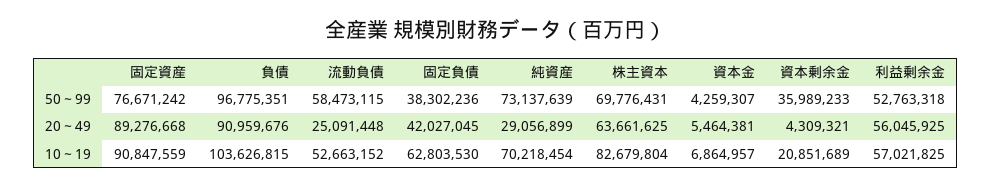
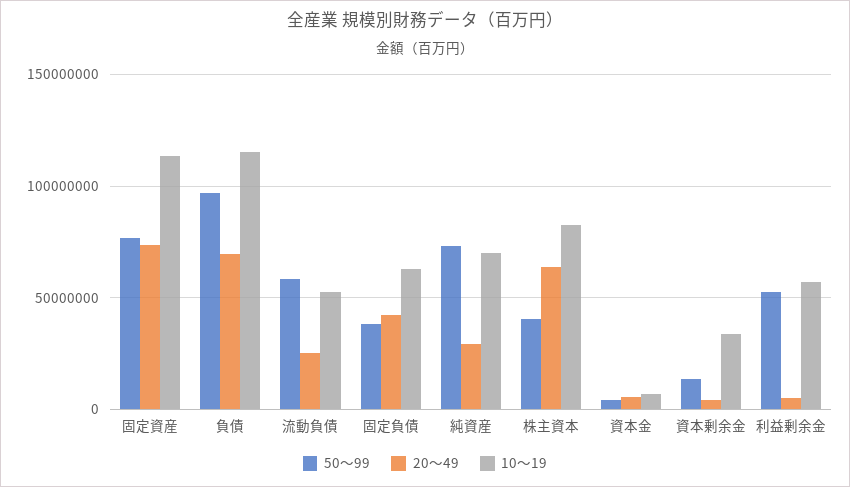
  {
    "50～99": {
      "固定資産": 76671242,
      "負債": 96775351,
      "流動負債": 58473115,
      "固定負債": 38302236,
      "純資産": 73137639,
-     "株主資本": 69776431,
+     "株主資本": 40000000,
      "資本金": 4259307,
-     "資本剰余金": 35989233,
+     "資本剰余金": 15000000,
      "利益剰余金": 52763318
    },
    "20～49": {
-     "固定資産": 89276668,
+     "固定資産": 75000000,
-     "負債": 90959676,
+     "負債": 70000000,
      "流動負債": 25091448,
      "固定負債": 42027045,
      "純資産": 29056899,
      "株主資本": 63661625,
      "資本金": 5464381,
      "資本剰余金": 4309321,
-     "利益剰余金": 56045925
+     "利益剰余金": 5000000
    },
    "10～19": {
-     "固定資産": 90847559,
+     "固定資産": 115000000,
-     "負債": 103626815,
+     "負債": 115000000,
      "流動負債": 52663152,
      "固定負債": 62803530,
      "純資産": 70218454,
      "株主資本": 82679804,
      "資本金": 6864957,
-     "資本剰余金": 20851689,
+     "資本剰余金": 35000000,
      "利益剰余金": 57021825
    }
  }

